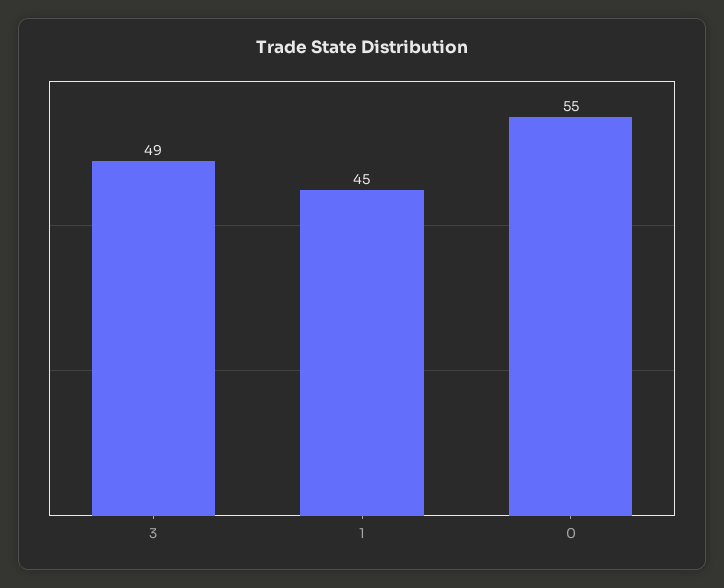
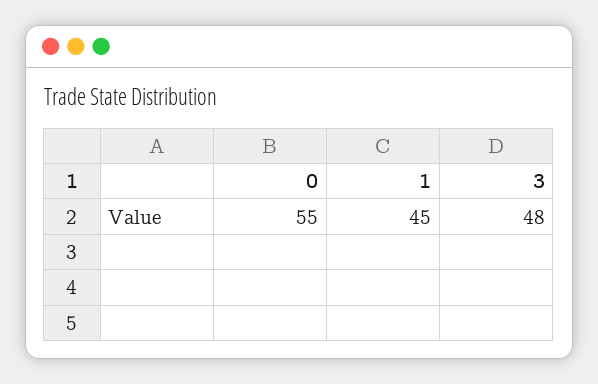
  {
-   "3": 49,
+   "3": 48,
    "1": 45,
    "0": 55
  }

